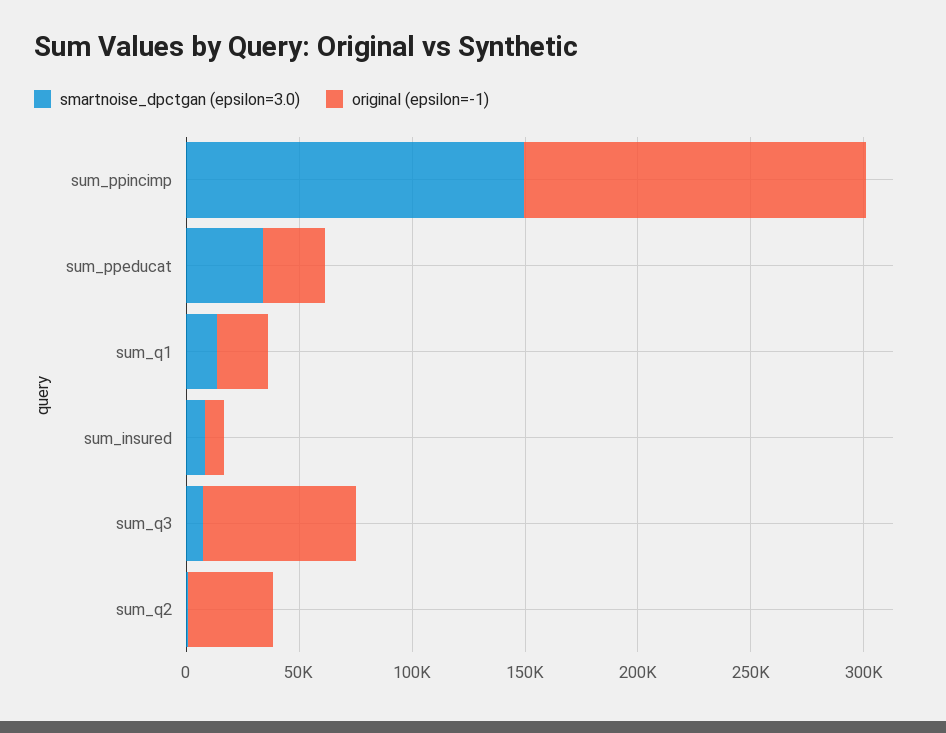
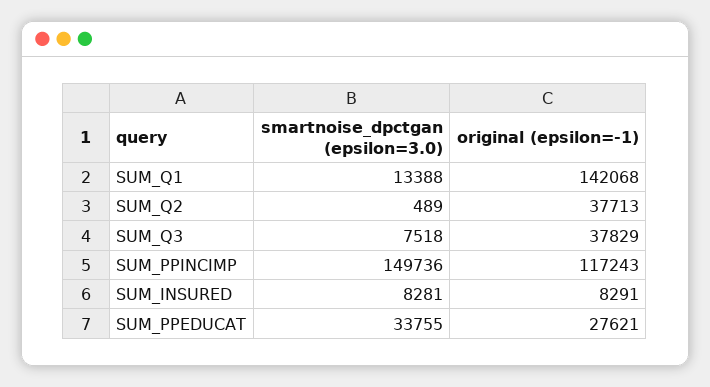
  {
    "smartnoise_dpctgan (epsilon=3.0)": {
      "sum_ppincimp": 149736,
      "sum_ppeducat": 33755,
      "sum_q1": 13388,
      "sum_insured": 8281,
      "sum_q3": 7518,
      "sum_q2": 489
    },
    "original (epsilon=-1)": {
-     "sum_ppincimp": 150000,
+     "sum_ppincimp": 117243,
      "sum_ppeducat": 27621,
-     "sum_q1": 20000,
+     "sum_q1": 142068,
      "sum_insured": 8291,
-     "sum_q3": 70000,
+     "sum_q3": 37829,
      "sum_q2": 37713
    }
  }

